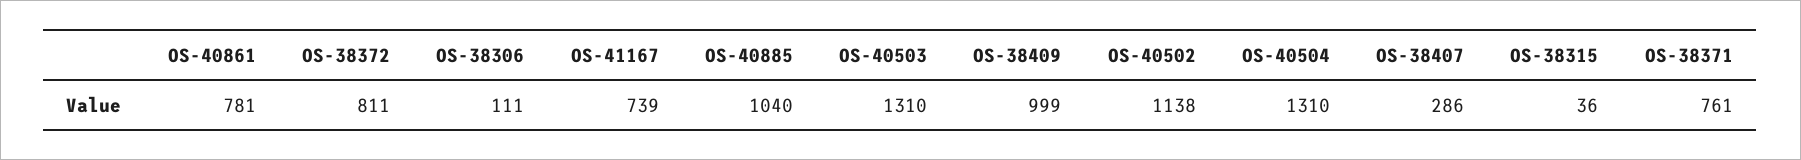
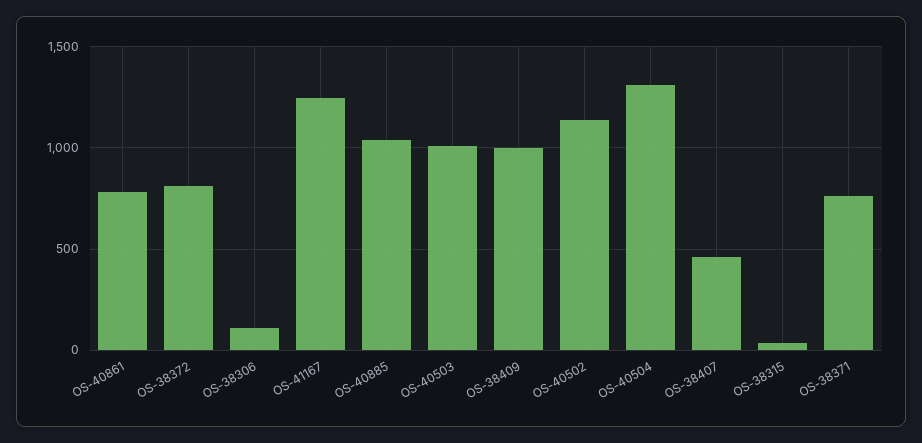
  {
    "OS-40861": 781,
    "OS-38372": 811,
    "OS-38306": 111,
-   "OS-41167": 739,
+   "OS-41167": 1250,
    "OS-40885": 1040,
-   "OS-40503": 1310,
+   "OS-40503": 1000,
    "OS-38409": 999,
    "OS-40502": 1138,
    "OS-40504": 1310,
-   "OS-38407": 286,
+   "OS-38407": 450,
    "OS-38315": 36,
    "OS-38371": 761
  }

